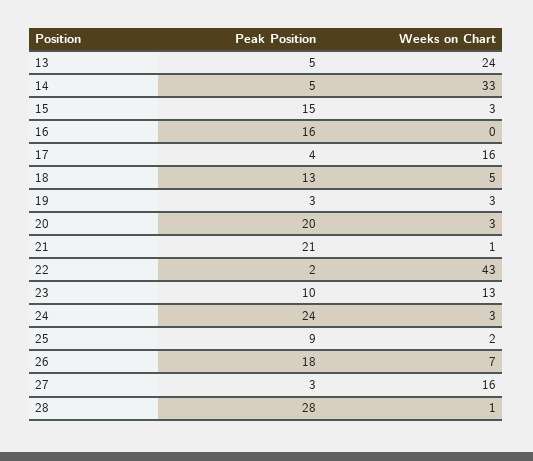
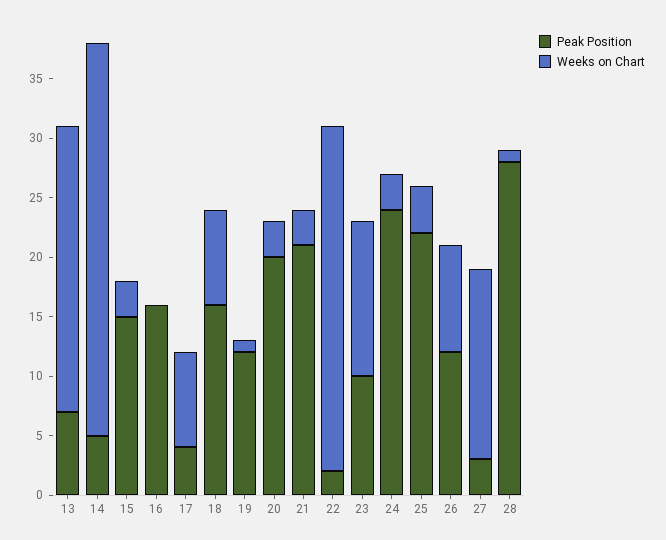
  {
    "Peak Position": {
-     "13": 5,
+     "13": 7,
      "14": 5,
      "15": 15,
      "16": 16,
      "17": 4,
-     "18": 13,
+     "18": 16,
-     "19": 3,
+     "19": 12,
      "20": 20,
      "21": 21,
      "22": 2,
      "23": 10,
      "24": 24,
-     "25": 9,
+     "25": 22,
-     "26": 18,
+     "26": 12,
      "27": 3,
      "28": 28
    },
    "Weeks on Chart": {
      "13": 24,
      "14": 33,
      "15": 3,
      "16": 0,
-     "17": 16,
+     "17": 8,
-     "18": 5,
+     "18": 8,
-     "19": 3,
+     "19": 1,
      "20": 3,
-     "21": 1,
+     "21": 3,
-     "22": 43,
+     "22": 29,
      "23": 13,
      "24": 3,
-     "25": 2,
+     "25": 4,
-     "26": 7,
+     "26": 9,
      "27": 16,
      "28": 1
    }
  }

